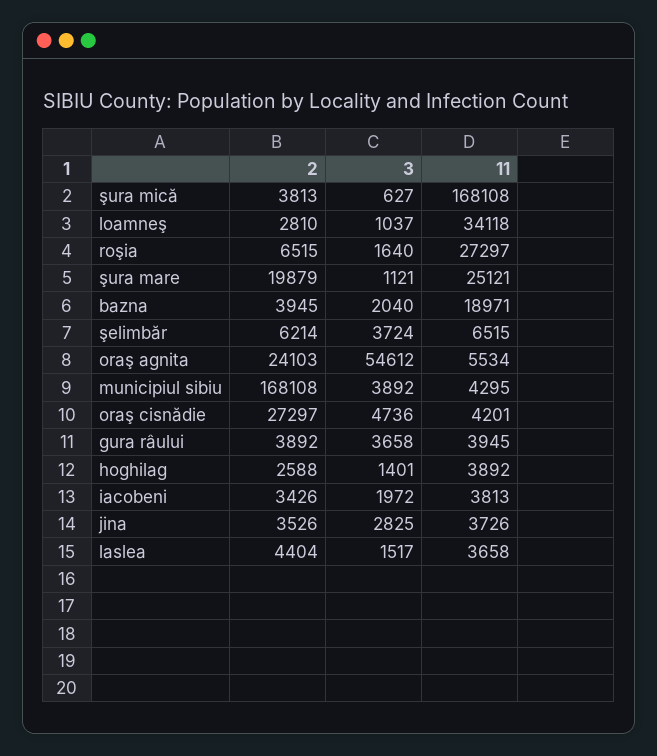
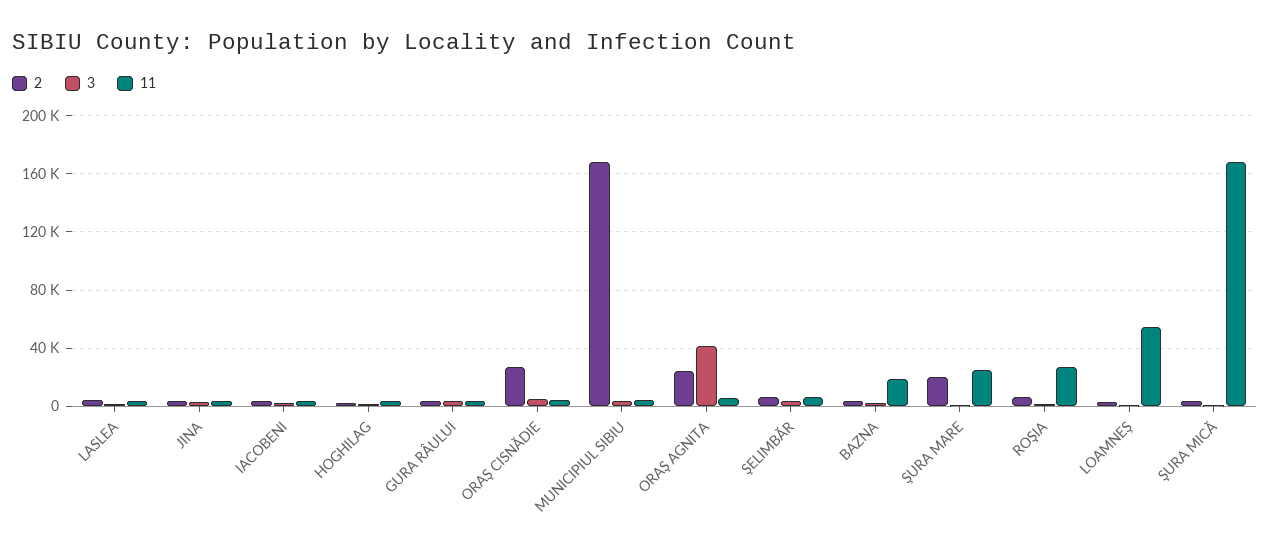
  {
    "2": {
      "şura mică": 3813,
      "loamneş": 2810,
      "roşia": 6515,
      "şura mare": 19879,
      "bazna": 3945,
      "şelimbăr": 6214,
      "oraş agnita": 24103,
      "municipiul sibiu": 168108,
      "oraş cisnădie": 27297,
      "gura râului": 3892,
      "hoghilag": 2588,
      "iacobeni": 3426,
      "jina": 3526,
      "laslea": 4404
    },
    "3": {
      "şura mică": 627,
      "loamneş": 1037,
      "roşia": 1640,
      "şura mare": 1121,
      "bazna": 2040,
      "şelimbăr": 3724,
-     "oraş agnita": 54612,
+     "oraş agnita": 40000,
      "municipiul sibiu": 3892,
      "oraş cisnădie": 4736,
      "gura râului": 3658,
      "hoghilag": 1401,
      "iacobeni": 1972,
      "jina": 2825,
      "laslea": 1517
    },
    "11": {
      "şura mică": 168108,
-     "loamneş": 34118,
+     "loamneş": 55000,
      "roşia": 27297,
      "şura mare": 25121,
      "bazna": 18971,
      "şelimbăr": 6515,
      "oraş agnita": 5534,
      "municipiul sibiu": 4295,
      "oraş cisnădie": 4201,
      "gura râului": 3945,
      "hoghilag": 3892,
      "iacobeni": 3813,
      "jina": 3726,
      "laslea": 3658
    }
  }

